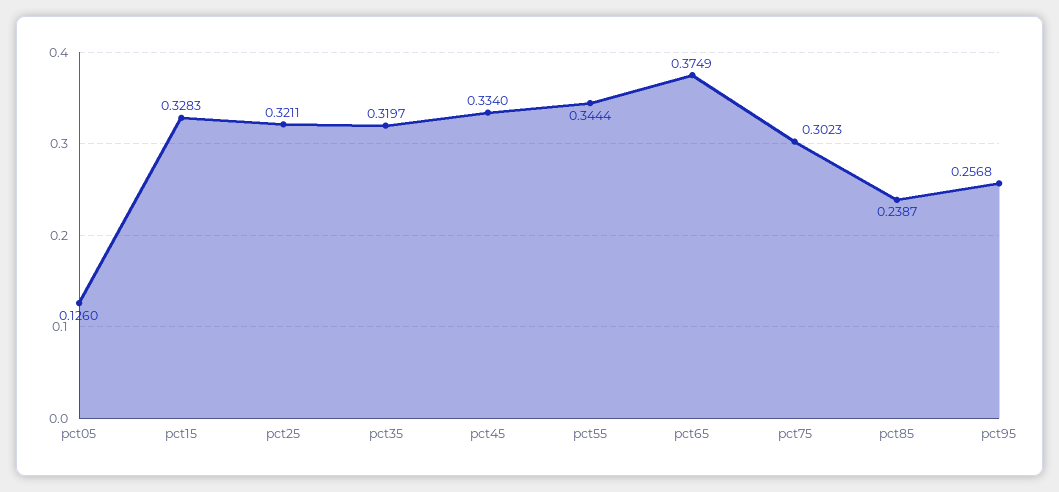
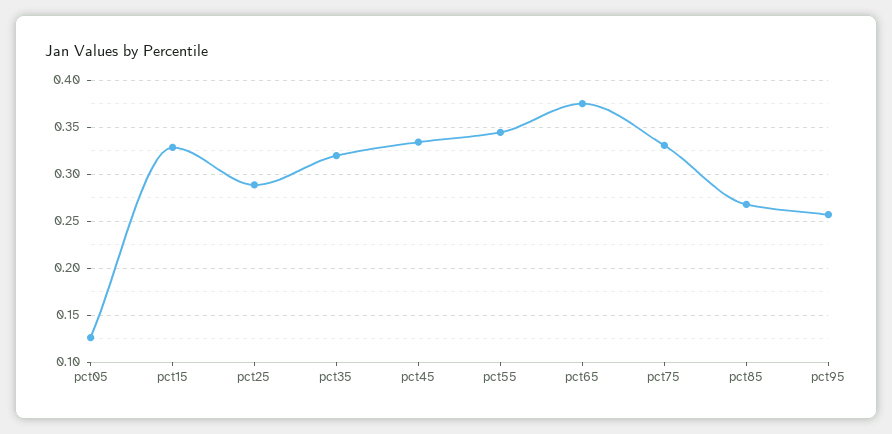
  {
    "pct05": 0.126,
    "pct15": 0.3283,
-   "pct25": 0.3211,
+   "pct25": 0.29,
    "pct35": 0.3197,
    "pct45": 0.334,
    "pct55": 0.3444,
    "pct65": 0.3749,
-   "pct75": 0.3023,
+   "pct75": 0.33,
-   "pct85": 0.2387,
+   "pct85": 0.27,
    "pct95": 0.2568
  }

